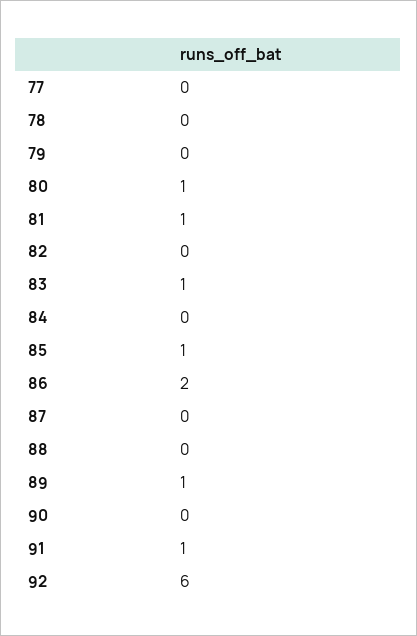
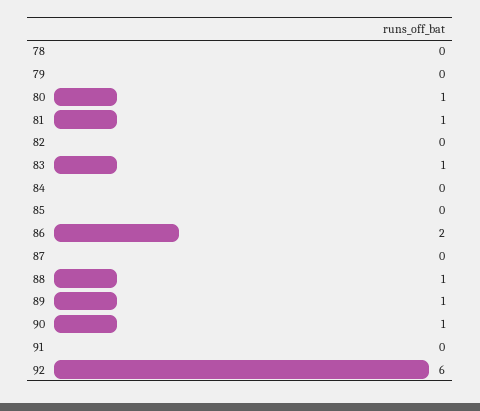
  {
-   "77": 0,
    "78": 0,
    "79": 0,
    "80": 1,
    "81": 1,
    "82": 0,
    "83": 1,
    "84": 0,
-   "85": 1,
+   "85": 0,
    "86": 2,
    "87": 0,
-   "88": 0,
+   "88": 1,
    "89": 1,
-   "90": 0,
+   "90": 1,
-   "91": 1,
+   "91": 0,
    "92": 6
  }

